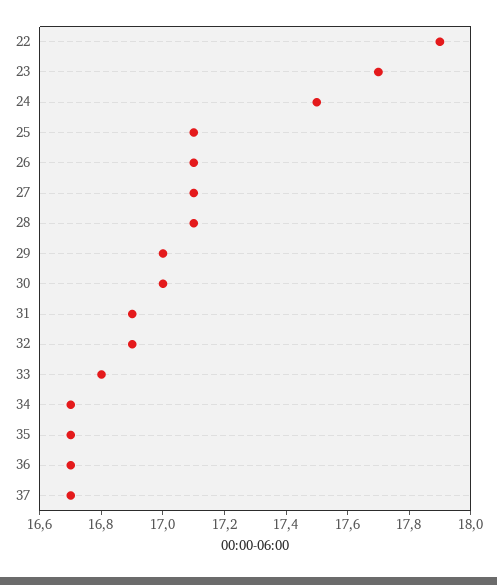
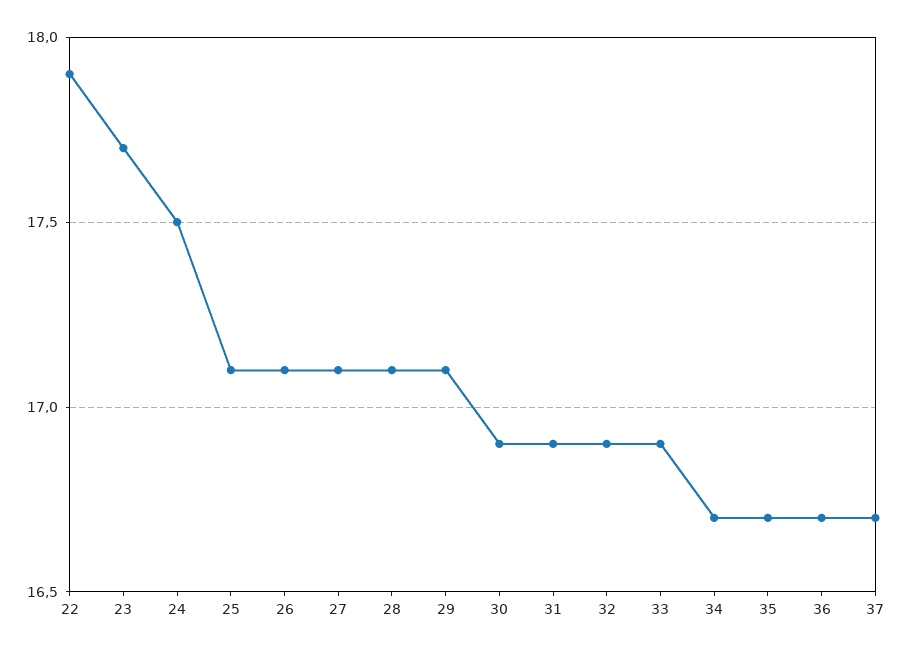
  {
    "22": 17.9,
    "23": 17.7,
    "24": 17.5,
    "25": 17.1,
    "26": 17.1,
    "27": 17.1,
    "28": 17.1,
-   "29": 17,
+   "29": 17.1,
-   "30": 17,
+   "30": 16.9,
    "31": 16.9,
    "32": 16.9,
-   "33": 16.8,
+   "33": 16.9,
    "34": 16.7,
    "35": 16.7,
    "36": 16.7,
    "37": 16.7
  }

